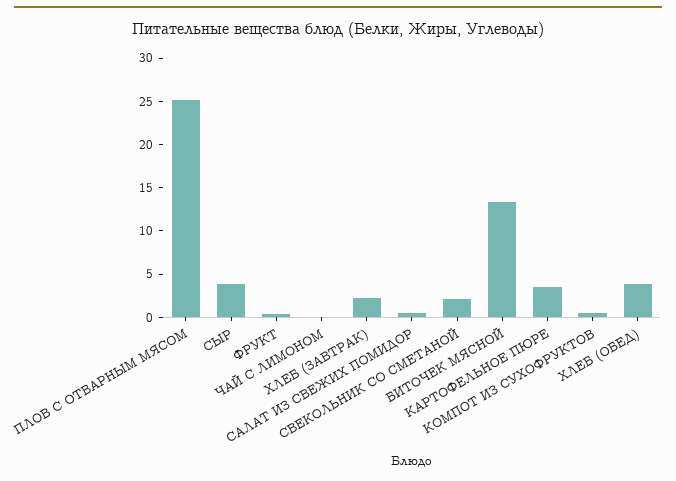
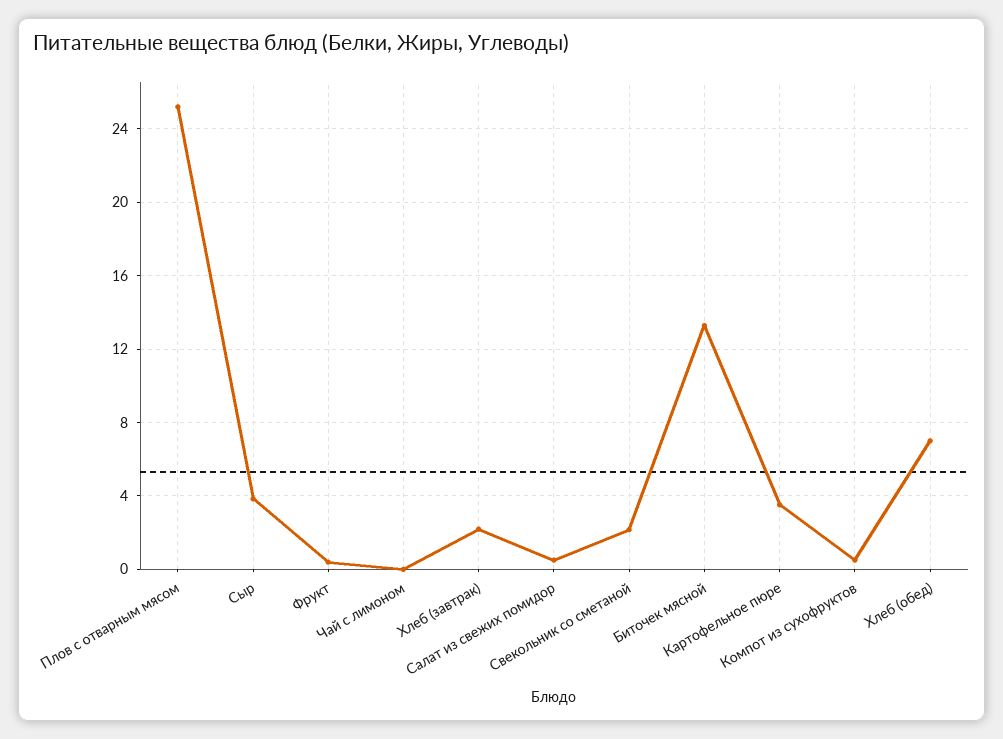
  {
    "ПЛОВ С ОТВАРНЫМ МЯСОМ": 25,
    "СЫР": 4,
    "ФРУКТ": 0.5,
    "ЧАЙ С ЛИМОНОМ": 0,
    "ХЛЕБ (ЗАВТРАК)": 2,
    "САЛАТ ИЗ СВЕЖИХ ПОМИДОР": 0.5,
    "СВЕКОЛЬНИК СО СМЕТАНОЙ": 2,
    "БИТОЧЕК МЯСНОЙ": 13.5,
    "КАРТОФЕЛЬНОЕ ПЮРЕ": 3.5,
    "КОМПОТ ИЗ СУХОФРУКТОВ": 0.5,
-   "ХЛЕБ (ОБЕД)": 4
+   "ХЛЕБ (ОБЕД)": 7
  }

